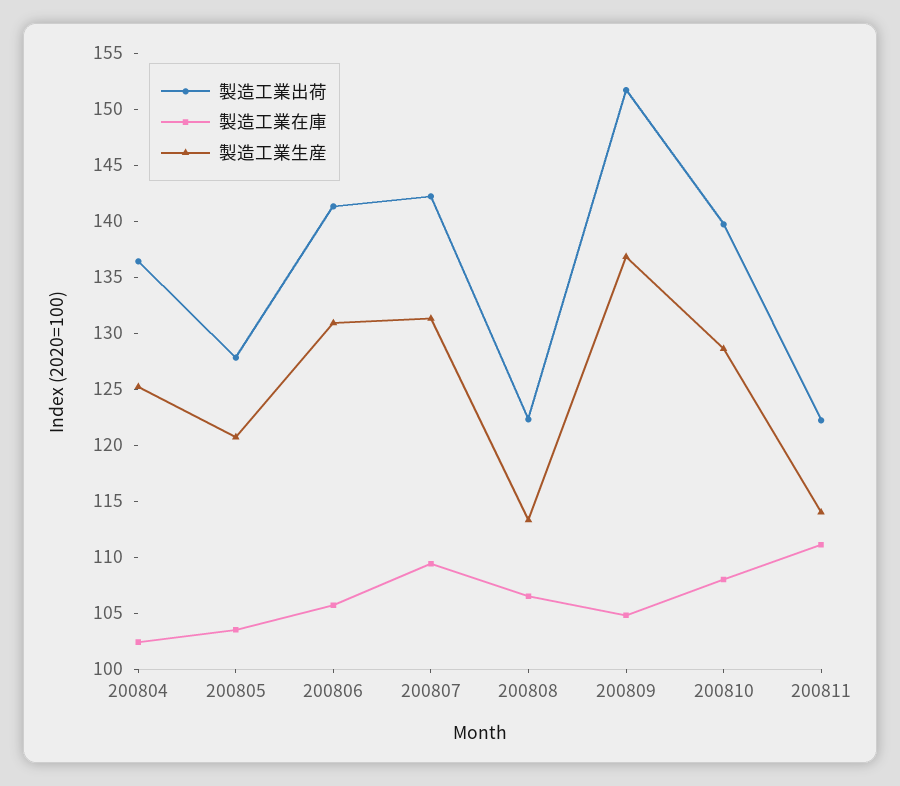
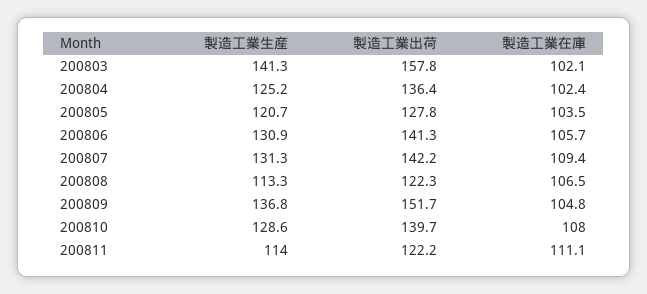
  {
    "製造工業出荷": {
      "200804": 136.4,
      "200805": 127.8,
      "200806": 141.3,
      "200807": 142.2,
      "200808": 122.3,
      "200809": 151.7,
      "200810": 139.7,
-     "200811": 122.2
+     "200811": 122.2,
+     "200803": 157.8
    },
    "製造工業在庫": {
      "200804": 102.4,
      "200805": 103.5,
      "200806": 105.7,
      "200807": 109.4,
      "200808": 106.5,
      "200809": 104.8,
      "200810": 108,
-     "200811": 111.1
+     "200811": 111.1,
+     "200803": 102.1
    },
    "製造工業生産": {
      "200804": 125.2,
      "200805": 120.7,
      "200806": 130.9,
      "200807": 131.3,
      "200808": 113.3,
      "200809": 136.8,
      "200810": 128.6,
-     "200811": 114
+     "200811": 114,
+     "200803": 141.3
    }
  }

